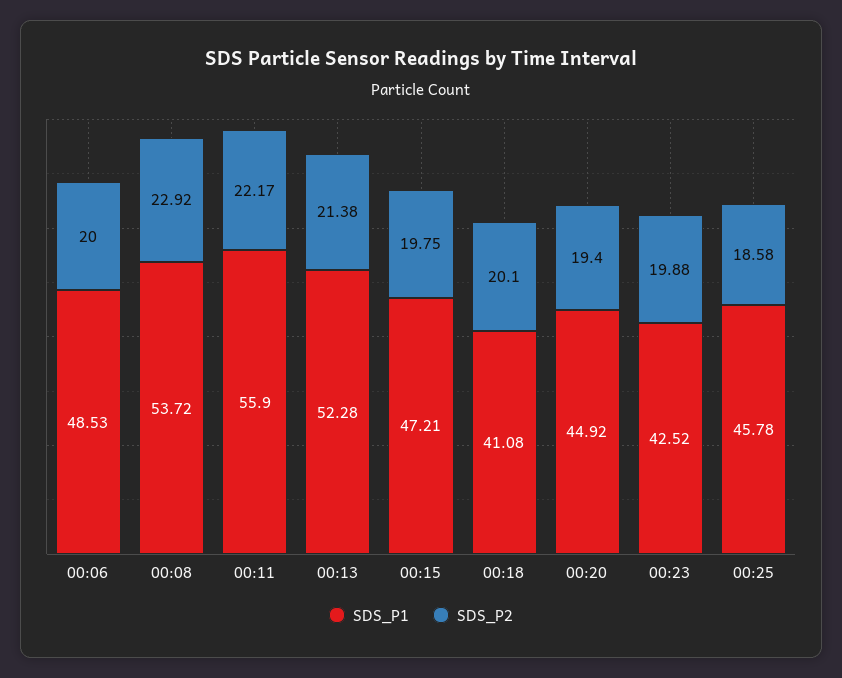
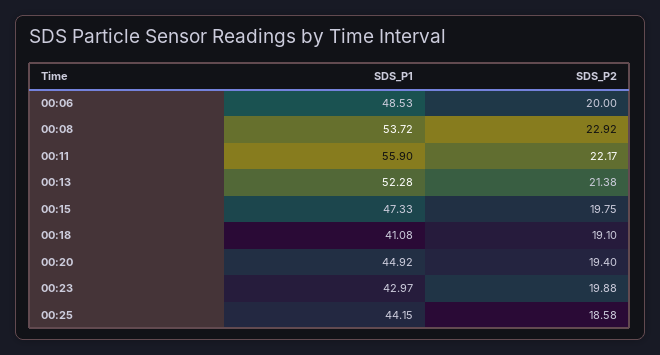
  {
    "SDS_P1": {
      "00:06": 48.53,
      "00:08": 53.72,
      "00:11": 55.9,
      "00:13": 52.28,
-     "00:15": 47.21,
+     "00:15": 47.33,
      "00:18": 41.08,
      "00:20": 44.92,
-     "00:23": 42.52,
+     "00:23": 42.97,
-     "00:25": 45.78
+     "00:25": 44.15
    },
    "SDS_P2": {
      "00:06": 20,
      "00:08": 22.92,
      "00:11": 22.17,
      "00:13": 21.38,
      "00:15": 19.75,
-     "00:18": 20.1,
+     "00:18": 19.1,
      "00:20": 19.4,
      "00:23": 19.88,
      "00:25": 18.58
    }
  }

